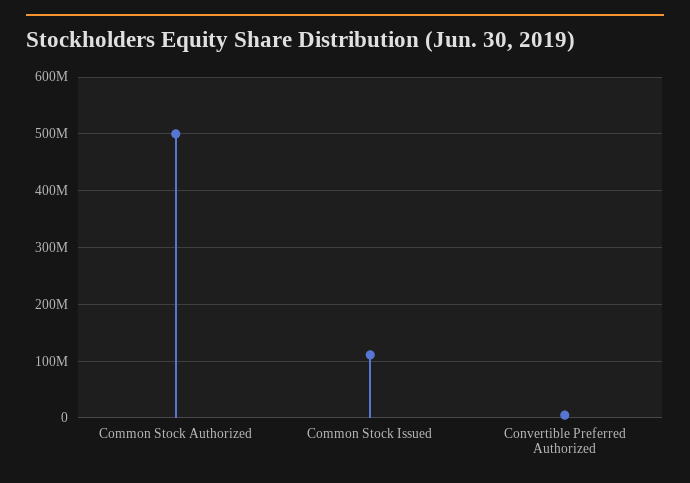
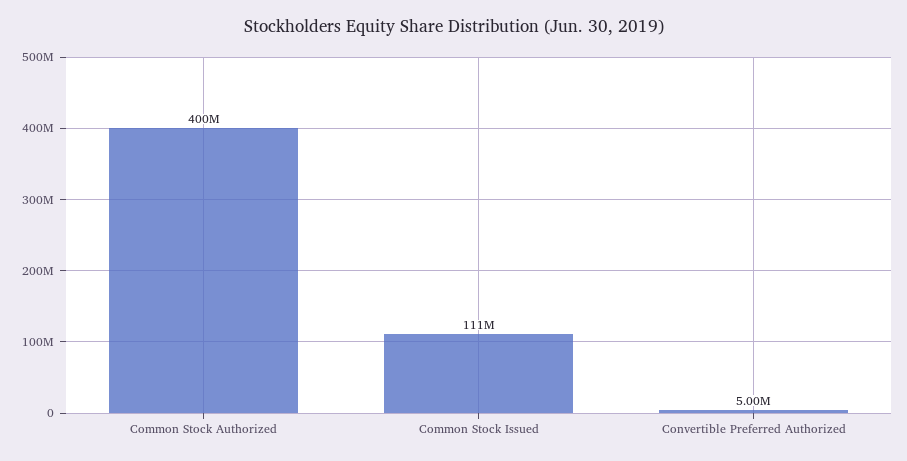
  {
-   "Common Stock Authorized": 500000000,
+   "Common Stock Authorized": 400000000,
    "Common Stock Issued": 111000000,
    "Convertible Preferred Authorized": 5000000
  }

